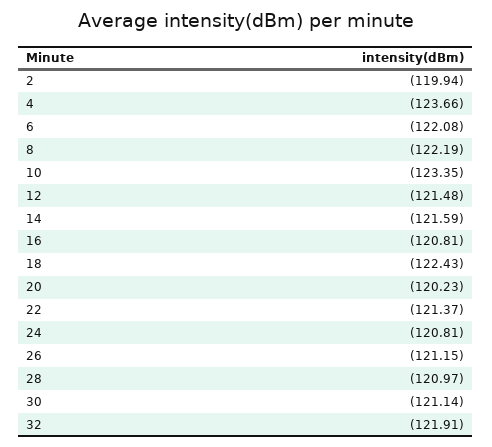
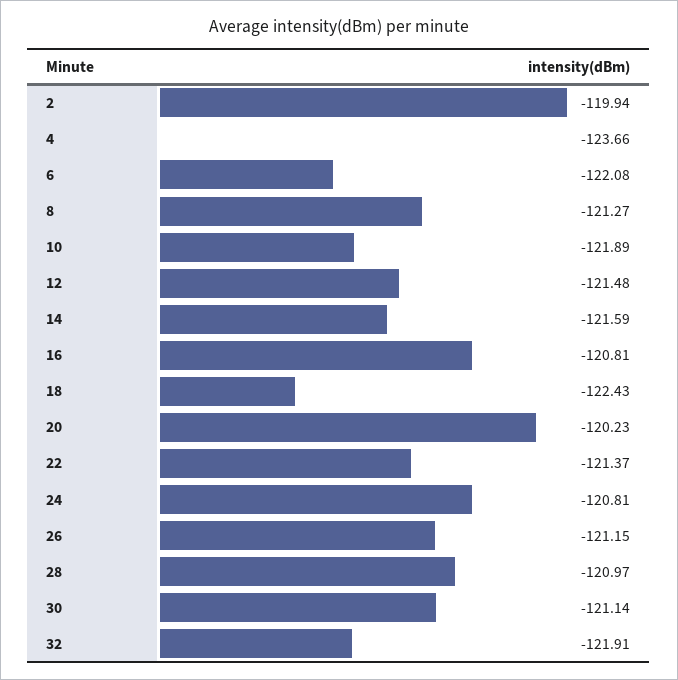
  {
    "2": -119.94,
    "4": -123.66,
    "6": -122.08,
-   "8": -122.19,
+   "8": -121.27,
-   "10": -123.35,
+   "10": -121.89,
    "12": -121.48,
    "14": -121.59,
    "16": -120.81,
    "18": -122.43,
    "20": -120.23,
    "22": -121.37,
    "24": -120.81,
    "26": -121.15,
    "28": -120.97,
    "30": -121.14,
    "32": -121.91
  }

